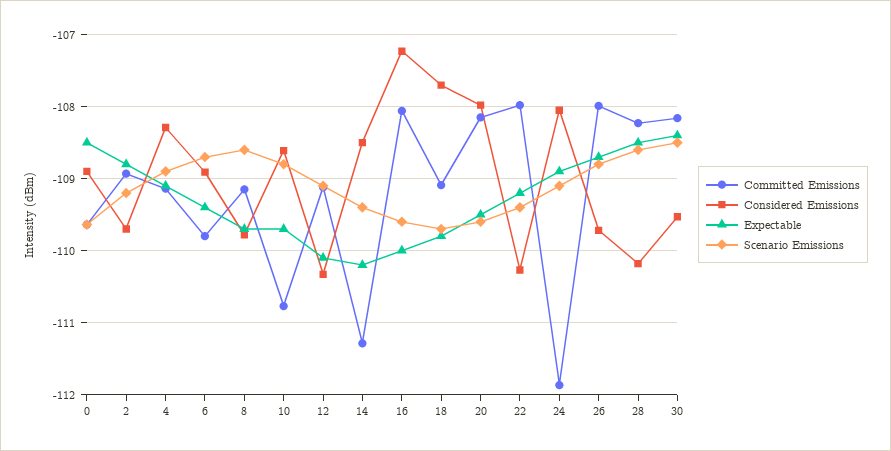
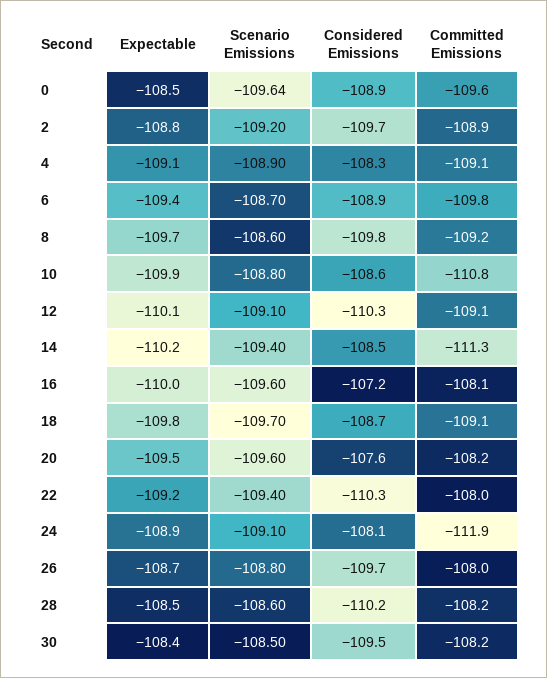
  {
    "Committed Emissions": {
      "0": -109.6,
      "2": -108.9,
      "4": -109.1,
      "6": -109.8,
      "8": -109.2,
      "10": -110.8,
      "12": -109.1,
      "14": -111.3,
      "16": -108.1,
      "18": -109.1,
      "20": -108.2,
      "22": -108,
      "24": -111.9,
      "26": -108,
      "28": -108.2,
      "30": -108.2
    },
    "Considered Emissions": {
      "0": -108.9,
      "2": -109.7,
      "4": -108.3,
      "6": -108.9,
      "8": -109.8,
      "10": -108.6,
      "12": -110.3,
      "14": -108.5,
      "16": -107.2,
-     "18": -107.7,
+     "18": -108.7,
-     "20": -108,
+     "20": -107.6,
      "22": -110.3,
      "24": -108.1,
      "26": -109.7,
      "28": -110.2,
      "30": -109.5
    },
    "Expectable": {
      "0": -108.5,
      "2": -108.8,
      "4": -109.1,
      "6": -109.4,
      "8": -109.7,
-     "10": -109.7,
+     "10": -109.9,
      "12": -110.1,
      "14": -110.2,
      "16": -110,
      "18": -109.8,
      "20": -109.5,
      "22": -109.2,
      "24": -108.9,
      "26": -108.7,
      "28": -108.5,
      "30": -108.4
    },
    "Scenario Emissions": {
      "0": -109.64,
      "2": -109.2,
      "4": -108.9,
      "6": -108.7,
      "8": -108.6,
      "10": -108.8,
      "12": -109.1,
      "14": -109.4,
      "16": -109.6,
      "18": -109.7,
      "20": -109.6,
      "22": -109.4,
      "24": -109.1,
      "26": -108.8,
      "28": -108.6,
      "30": -108.5
    }
  }

